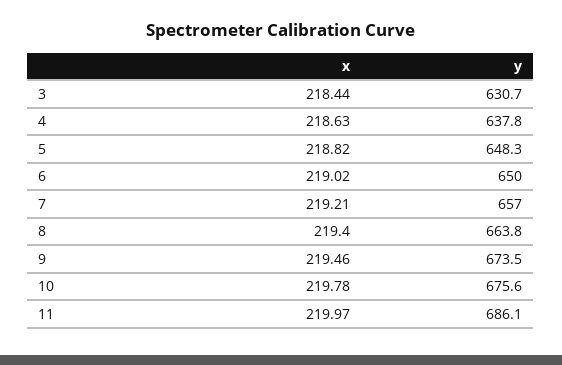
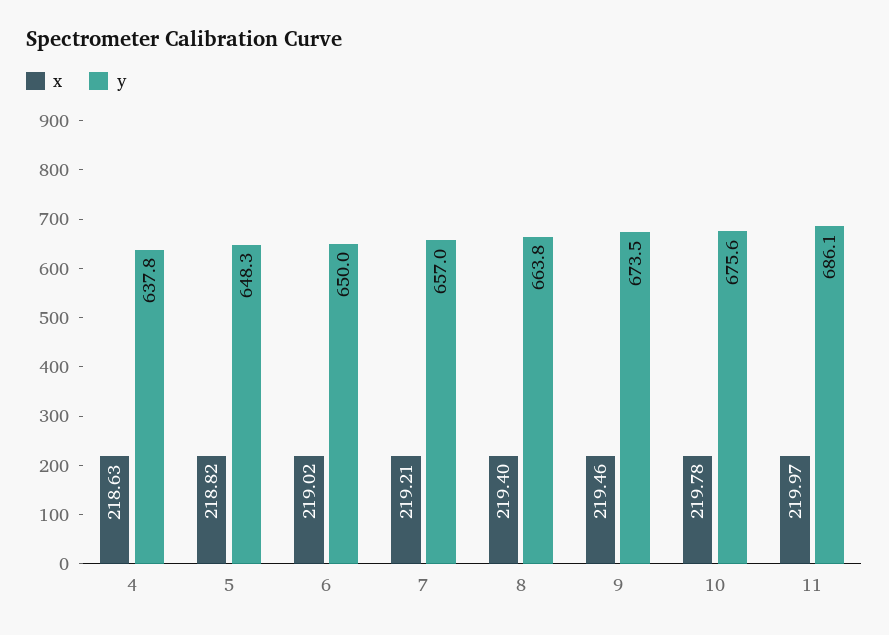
  {
    "x": {
-     "3": 218.44,
      "4": 218.63,
      "5": 218.82,
      "6": 219.02,
      "7": 219.21,
      "8": 219.4,
      "9": 219.46,
      "10": 219.78,
      "11": 219.97
    },
    "y": {
-     "3": 630.7,
      "4": 637.8,
      "5": 648.3,
      "6": 650,
      "7": 657,
      "8": 663.8,
      "9": 673.5,
      "10": 675.6,
      "11": 686.1
    }
  }

